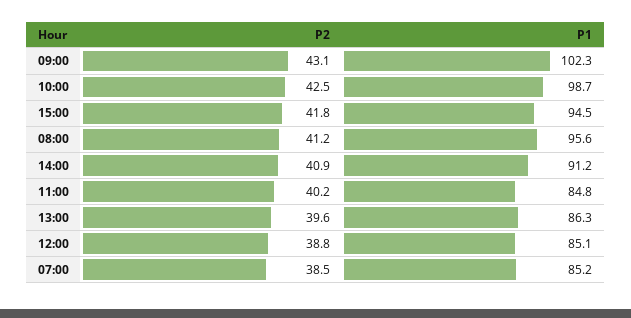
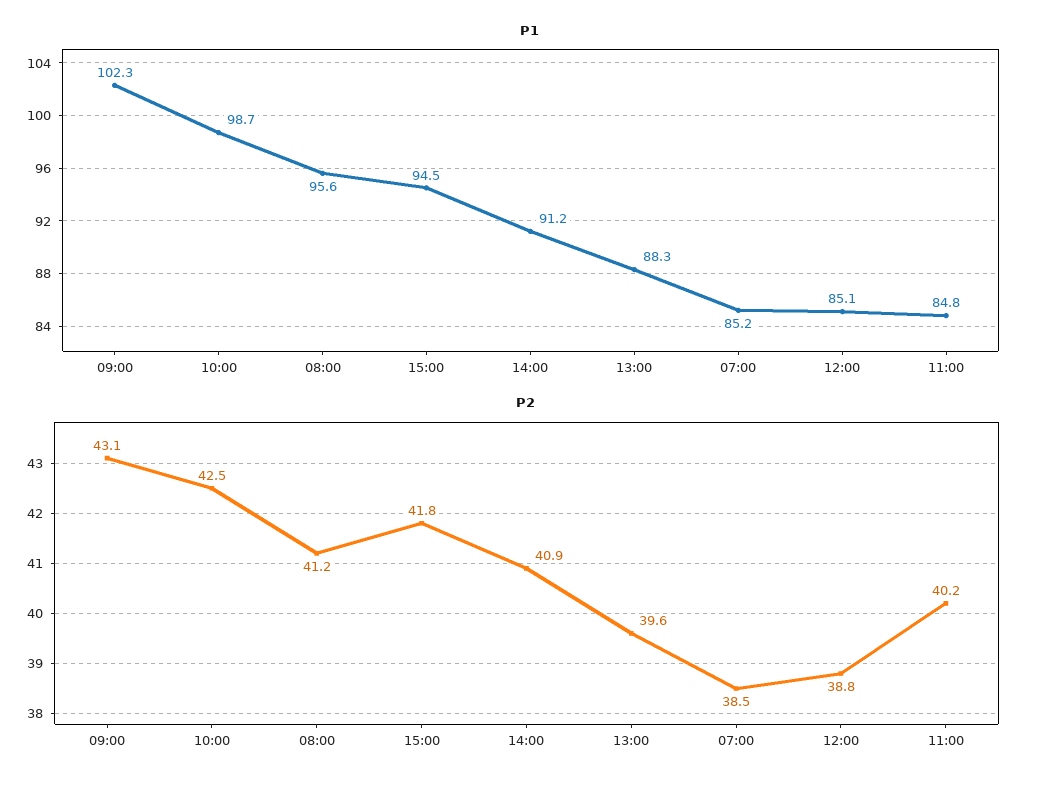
  {
    "P2": {
      "09:00": 43.1,
      "10:00": 42.5,
      "15:00": 41.8,
      "08:00": 41.2,
      "14:00": 40.9,
      "11:00": 40.2,
      "13:00": 39.6,
      "12:00": 38.8,
      "07:00": 38.5
    },
    "P1": {
      "09:00": 102.3,
      "10:00": 98.7,
      "15:00": 94.5,
      "08:00": 95.6,
      "14:00": 91.2,
      "11:00": 84.8,
-     "13:00": 86.3,
+     "13:00": 88.3,
      "12:00": 85.1,
      "07:00": 85.2
    }
  }

